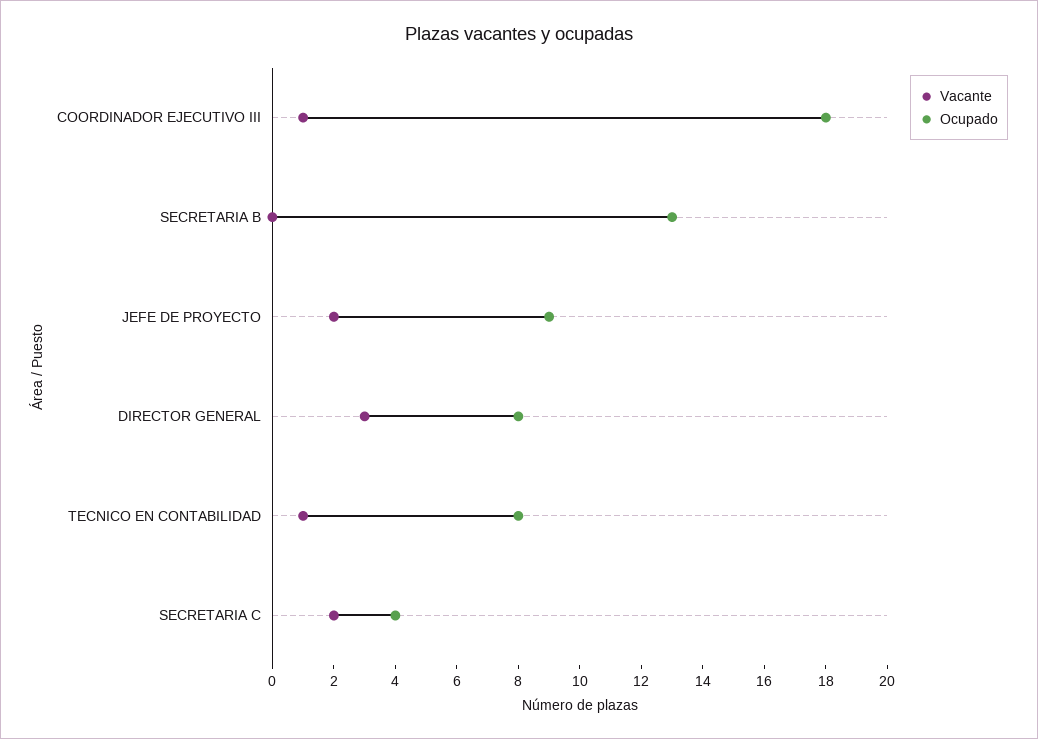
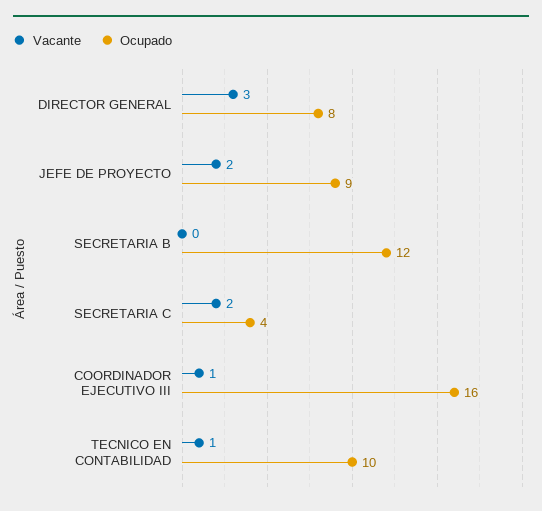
  {
    "Vacante": {
      "COORDINADOR EJECUTIVO III": 1,
      "SECRETARIA B": 0,
      "JEFE DE PROYECTO": 2,
      "DIRECTOR GENERAL": 3,
      "TECNICO EN CONTABILIDAD": 1,
      "SECRETARIA C": 2
    },
    "Ocupado": {
-     "COORDINADOR EJECUTIVO III": 18,
+     "COORDINADOR EJECUTIVO III": 16,
-     "SECRETARIA B": 13,
+     "SECRETARIA B": 12,
      "JEFE DE PROYECTO": 9,
      "DIRECTOR GENERAL": 8,
-     "TECNICO EN CONTABILIDAD": 8,
+     "TECNICO EN CONTABILIDAD": 10,
      "SECRETARIA C": 4
    }
  }

